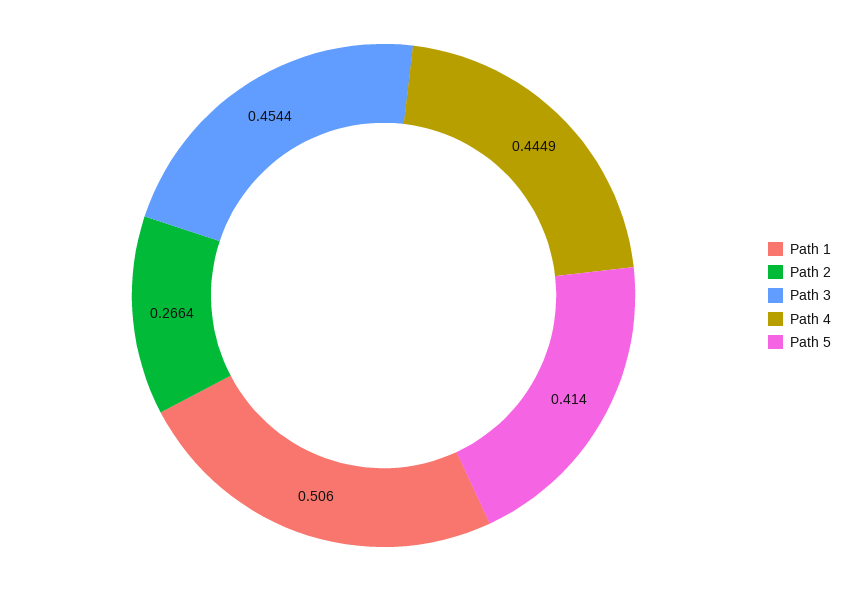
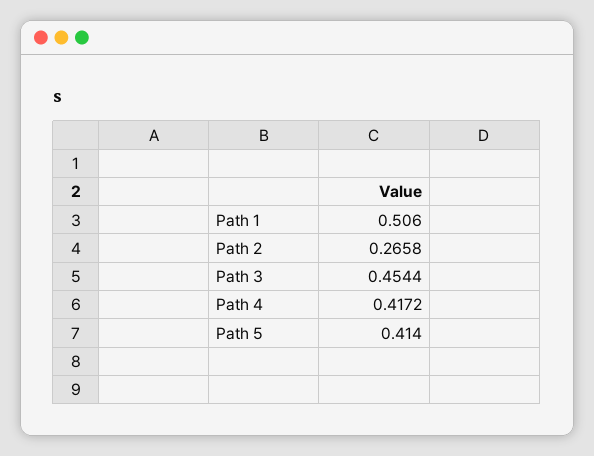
  {
    "Path 1": 0.506,
-   "Path 2": 0.2664,
+   "Path 2": 0.2658,
    "Path 3": 0.4544,
-   "Path 4": 0.4449,
+   "Path 4": 0.4172,
    "Path 5": 0.414
  }

